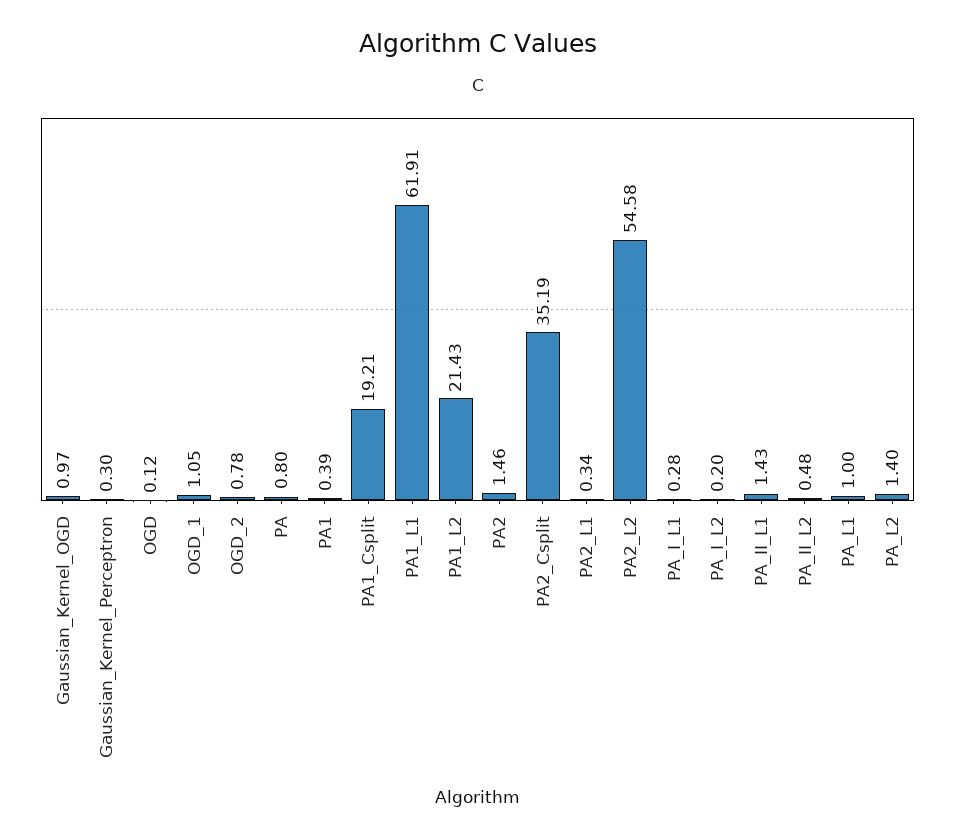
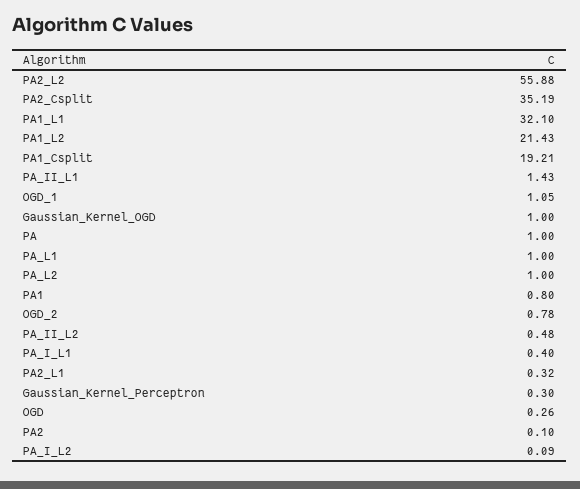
  {
-   "Gaussian_Kernel_OGD": 0.97,
+   "Gaussian_Kernel_OGD": 1,
    "Gaussian_Kernel_Perceptron": 0.3,
-   "OGD": 0.12,
+   "OGD": 0.26,
    "OGD_1": 1.05,
    "OGD_2": 0.78,
-   "PA": 0.8,
+   "PA": 1,
-   "PA1": 0.39,
+   "PA1": 0.8,
    "PA1_Csplit": 19.21,
-   "PA1_L1": 61.91,
+   "PA1_L1": 32.1,
    "PA1_L2": 21.43,
-   "PA2": 1.46,
+   "PA2": 0.1,
    "PA2_Csplit": 35.19,
-   "PA2_L1": 0.34,
+   "PA2_L1": 0.32,
-   "PA2_L2": 54.58,
+   "PA2_L2": 55.88,
-   "PA_I_L1": 0.28,
+   "PA_I_L1": 0.4,
-   "PA_I_L2": 0.2,
+   "PA_I_L2": 0.09,
    "PA_II_L1": 1.43,
    "PA_II_L2": 0.48,
    "PA_L1": 1,
-   "PA_L2": 1.4
+   "PA_L2": 1
  }

